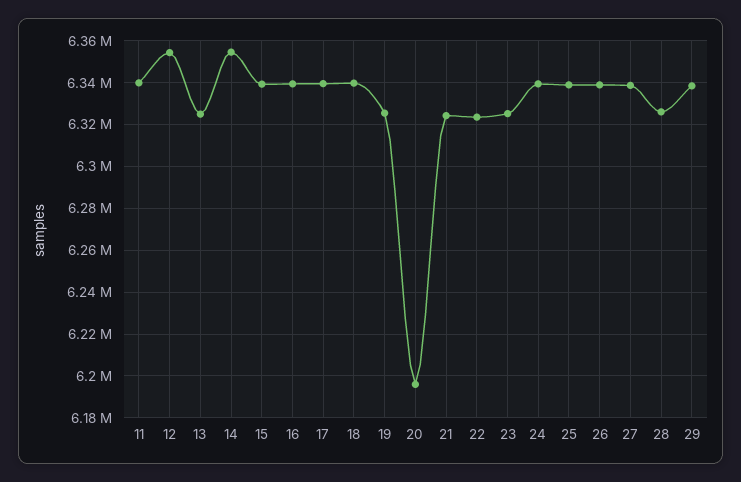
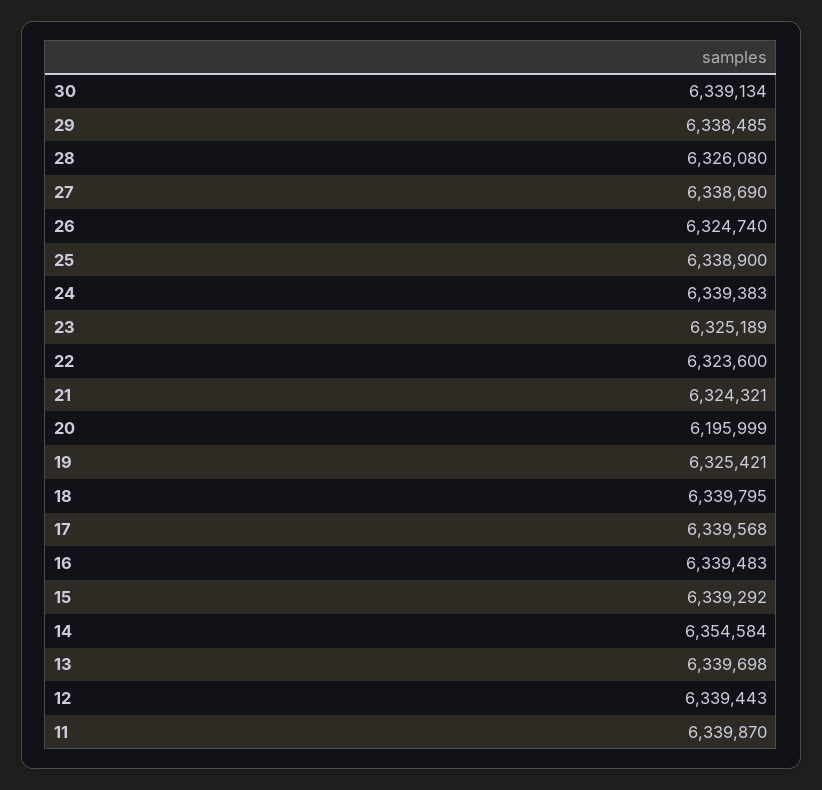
  {
    "11": 6339870,
-   "12": 6355000,
+   "12": 6339443,
-   "13": 6325000,
+   "13": 6339698,
    "14": 6354584,
    "15": 6339292,
    "16": 6339483,
    "17": 6339568,
    "18": 6339795,
    "19": 6325421,
    "20": 6195999,
    "21": 6324321,
    "22": 6323600,
    "23": 6325189,
    "24": 6339383,
    "25": 6338900,
-   "26": 6340000,
+   "26": 6324740,
    "27": 6338690,
    "28": 6326080,
-   "29": 6338485
+   "29": 6338485,
+   "30": 6339134
  }

